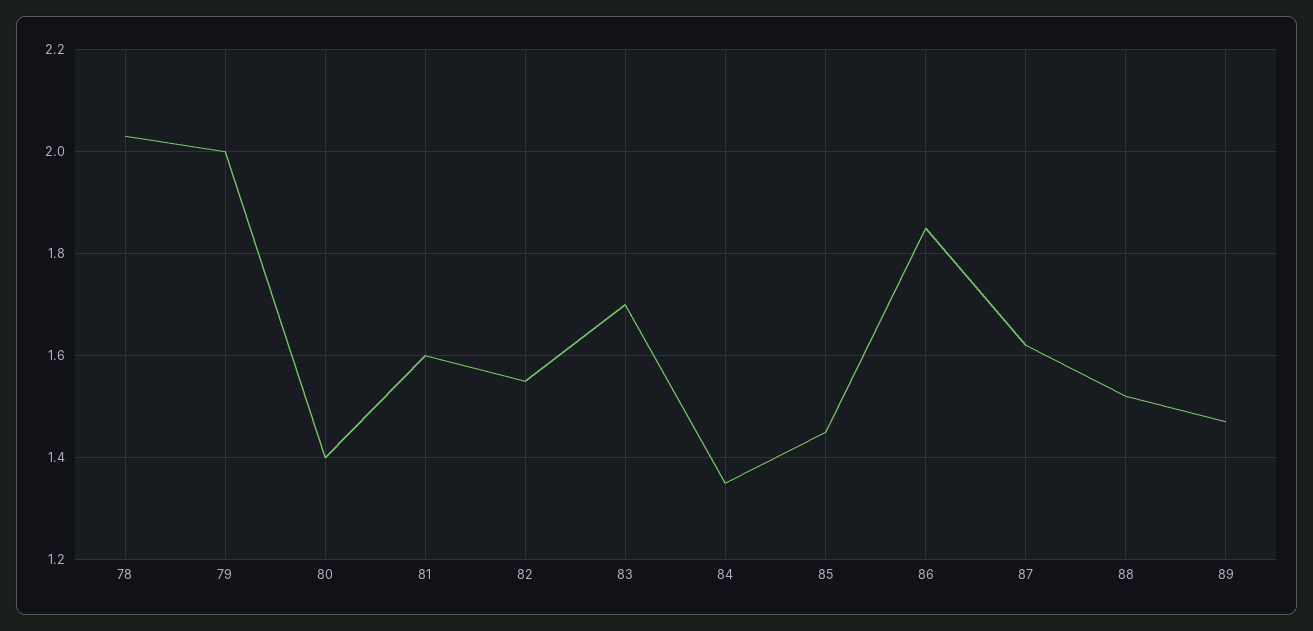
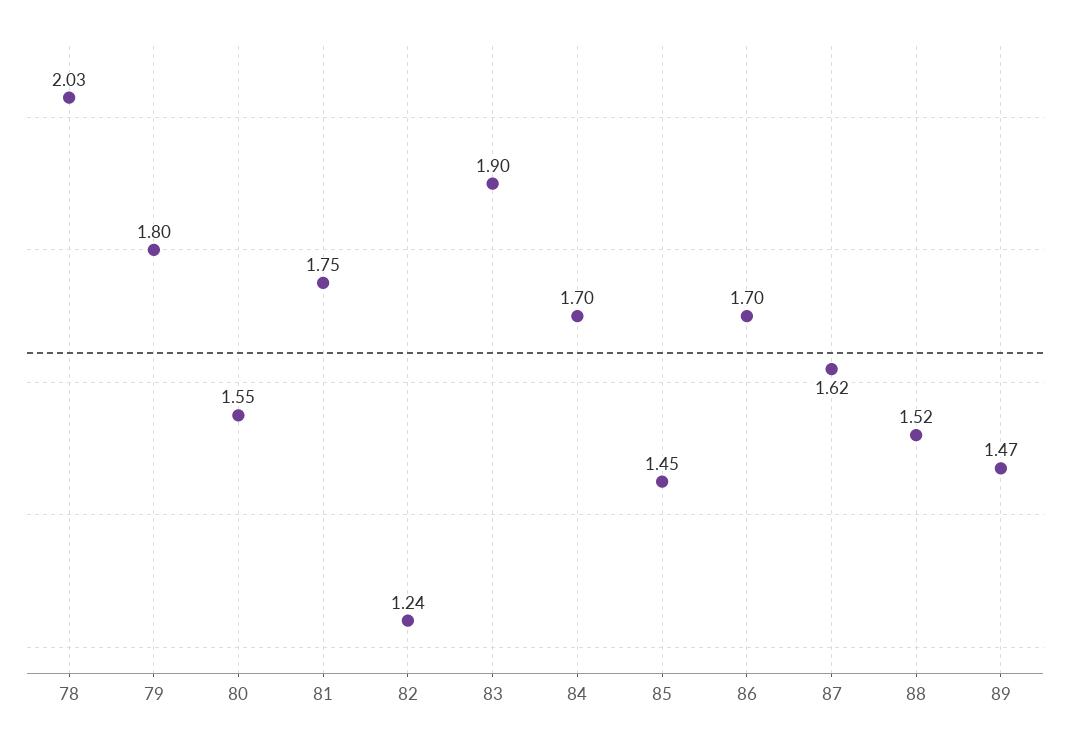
  {
    "78": 2.03,
-   "79": 2,
+   "79": 1.8,
-   "80": 1.4,
+   "80": 1.55,
-   "81": 1.6,
+   "81": 1.75,
-   "82": 1.55,
+   "82": 1.24,
-   "83": 1.7,
+   "83": 1.9,
-   "84": 1.35,
+   "84": 1.7,
    "85": 1.45,
-   "86": 1.85,
+   "86": 1.7,
    "87": 1.62,
    "88": 1.52,
    "89": 1.47
  }

